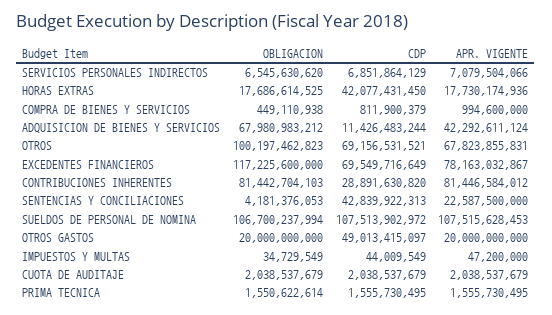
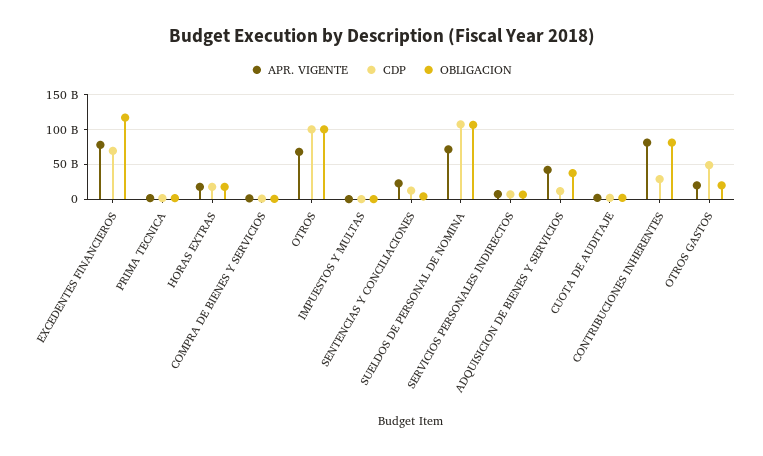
  {
    "OBLIGACION": {
      "SERVICIOS PERSONALES INDIRECTOS": 6545630620,
      "HORAS EXTRAS": 17686614525,
      "COMPRA DE BIENES Y SERVICIOS": 449110938,
-     "ADQUISICION DE BIENES Y SERVICIOS": 67980983212,
+     "ADQUISICION DE BIENES Y SERVICIOS": 40000000000,
      "OTROS": 100197462823,
      "EXCEDENTES FINANCIEROS": 117225600000,
      "CONTRIBUCIONES INHERENTES": 81442704103,
      "SENTENCIAS Y CONCILIACIONES": 4181376053,
      "SUELDOS DE PERSONAL DE NOMINA": 106700237994,
      "OTROS GASTOS": 20000000000,
      "IMPUESTOS Y MULTAS": 34729549,
      "CUOTA DE AUDITAJE": 2038537679,
      "PRIMA TECNICA": 1550622614
    },
    "CDP": {
      "SERVICIOS PERSONALES INDIRECTOS": 6851864129,
-     "HORAS EXTRAS": 42077431450,
+     "HORAS EXTRAS": 20000000000,
      "COMPRA DE BIENES Y SERVICIOS": 811900379,
      "ADQUISICION DE BIENES Y SERVICIOS": 11426483244,
-     "OTROS": 69156531521,
+     "OTROS": 100000000000,
      "EXCEDENTES FINANCIEROS": 69549716649,
      "CONTRIBUCIONES INHERENTES": 28891630820,
-     "SENTENCIAS Y CONCILIACIONES": 42839922313,
+     "SENTENCIAS Y CONCILIACIONES": 10000000000,
      "SUELDOS DE PERSONAL DE NOMINA": 107513902972,
      "OTROS GASTOS": 49013415097,
      "IMPUESTOS Y MULTAS": 44009549,
      "CUOTA DE AUDITAJE": 2038537679,
      "PRIMA TECNICA": 1555730495
    },
    "APR. VIGENTE": {
      "SERVICIOS PERSONALES INDIRECTOS": 7079504066,
      "HORAS EXTRAS": 17730174936,
      "COMPRA DE BIENES Y SERVICIOS": 994600000,
      "ADQUISICION DE BIENES Y SERVICIOS": 42292611124,
      "OTROS": 67823855831,
      "EXCEDENTES FINANCIEROS": 78163032867,
      "CONTRIBUCIONES INHERENTES": 81446584012,
      "SENTENCIAS Y CONCILIACIONES": 22587500000,
-     "SUELDOS DE PERSONAL DE NOMINA": 107515628453,
+     "SUELDOS DE PERSONAL DE NOMINA": 70000000000,
      "OTROS GASTOS": 20000000000,
      "IMPUESTOS Y MULTAS": 47200000,
      "CUOTA DE AUDITAJE": 2038537679,
      "PRIMA TECNICA": 1555730495
    }
  }

